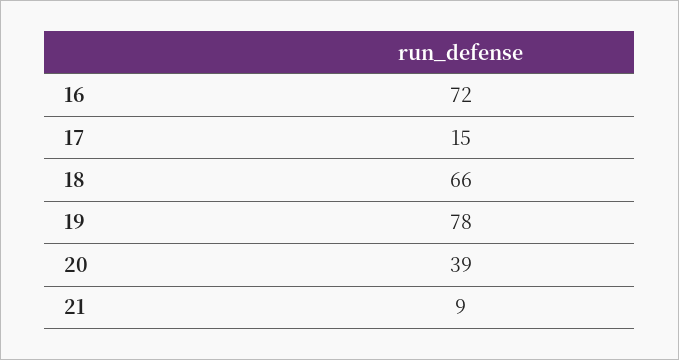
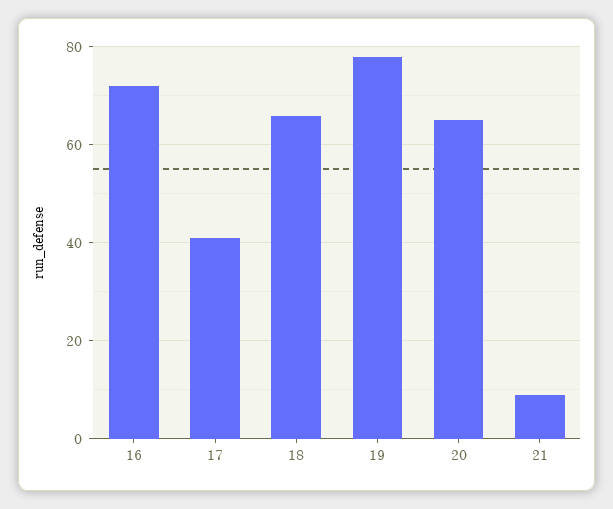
  {
    "16": 72,
-   "17": 15,
+   "17": 40,
    "18": 66,
    "19": 78,
-   "20": 39,
+   "20": 65,
    "21": 9
  }

